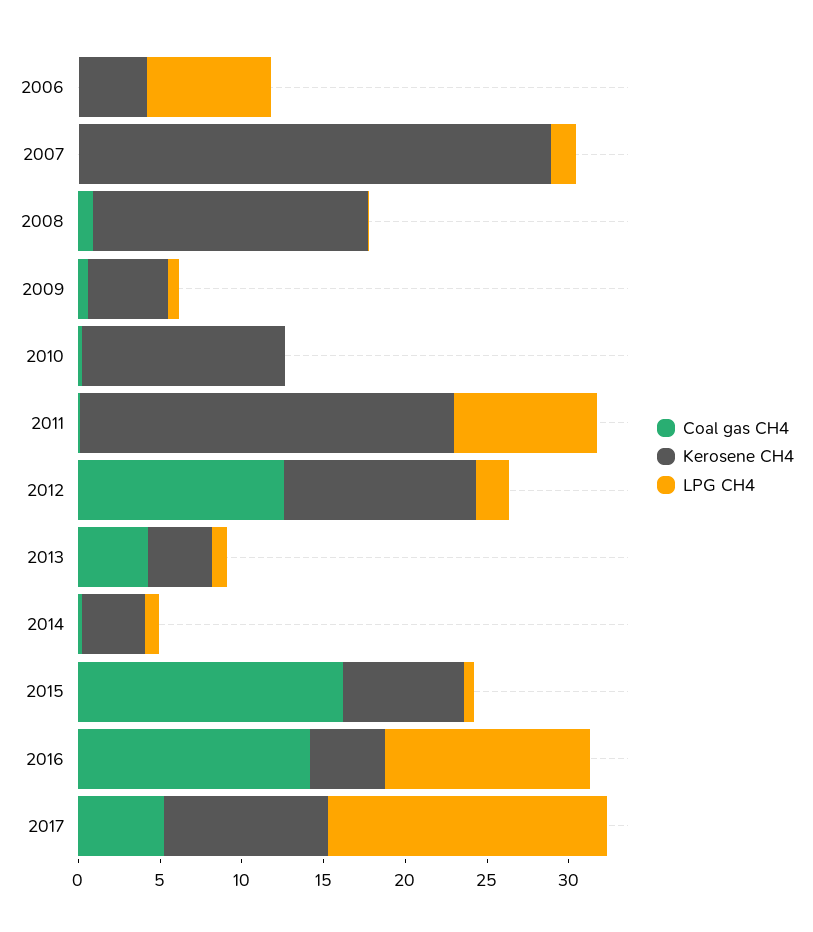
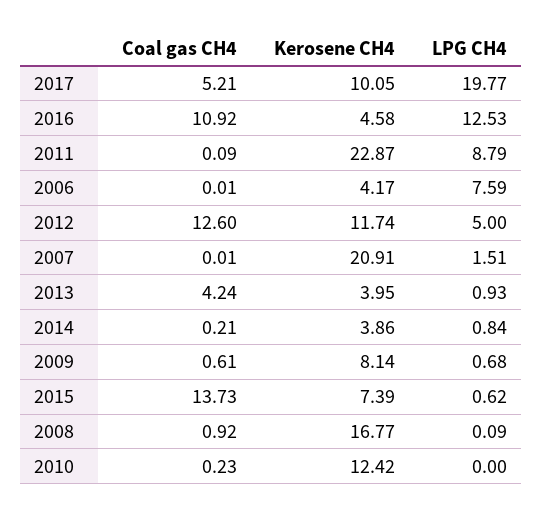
  {
    "Coal gas CH4": {
      "2006": 0.01,
      "2007": 0.01,
      "2008": 0.92,
      "2009": 0.61,
      "2010": 0.23,
      "2011": 0.09,
      "2012": 12.6,
      "2013": 4.24,
      "2014": 0.21,
-     "2015": 16,
+     "2015": 13.73,
-     "2016": 14,
+     "2016": 10.92,
      "2017": 5.21
    },
    "Kerosene CH4": {
      "2006": 4.17,
-     "2007": 29,
+     "2007": 20.91,
      "2008": 16.77,
-     "2009": 5,
+     "2009": 8.14,
      "2010": 12.42,
      "2011": 22.87,
      "2012": 11.74,
      "2013": 3.95,
      "2014": 3.86,
      "2015": 7.39,
      "2016": 4.58,
      "2017": 10.05
    },
    "LPG CH4": {
      "2006": 7.59,
      "2007": 1.51,
      "2008": 0.09,
      "2009": 0.68,
      "2010": 0,
      "2011": 8.79,
-     "2012": 2,
+     "2012": 5,
      "2013": 0.93,
      "2014": 0.84,
      "2015": 0.62,
      "2016": 12.53,
-     "2017": 17
+     "2017": 19.77
    }
  }

